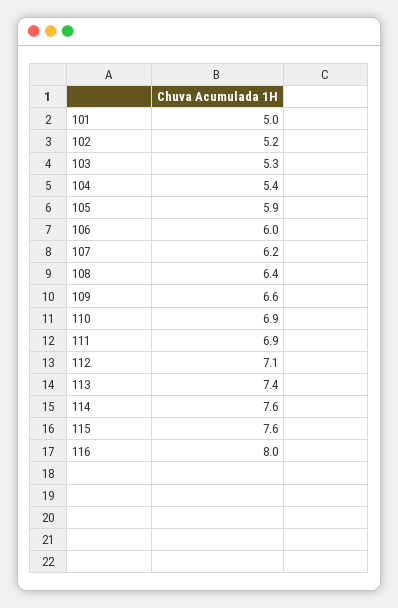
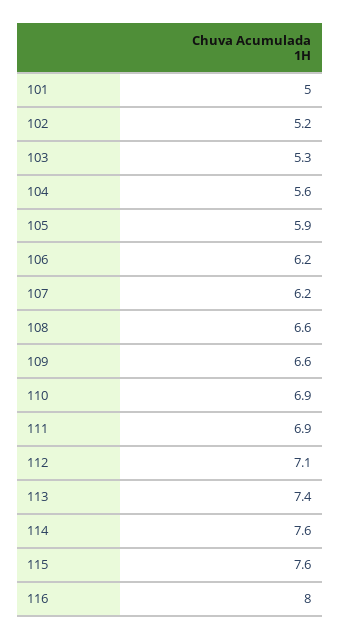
  {
    "101": 5,
    "102": 5.2,
    "103": 5.3,
-   "104": 5.4,
+   "104": 5.6,
    "105": 5.9,
-   "106": 6,
+   "106": 6.2,
    "107": 6.2,
-   "108": 6.4,
+   "108": 6.6,
    "109": 6.6,
    "110": 6.9,
    "111": 6.9,
    "112": 7.1,
    "113": 7.4,
    "114": 7.6,
    "115": 7.6,
    "116": 8
  }

